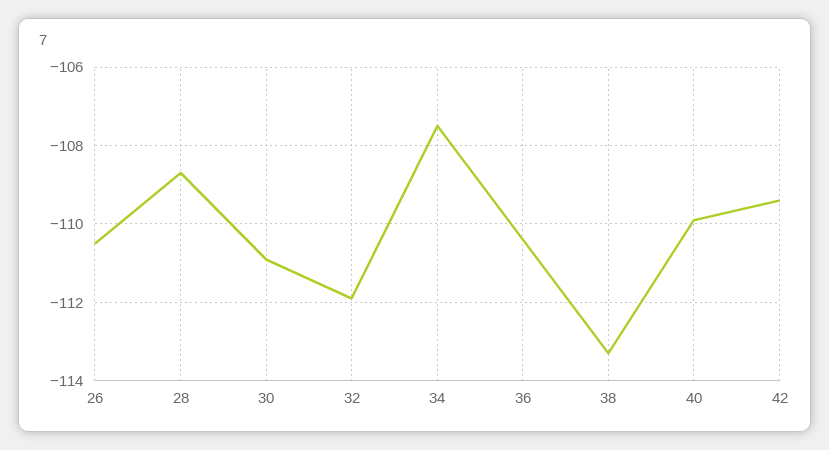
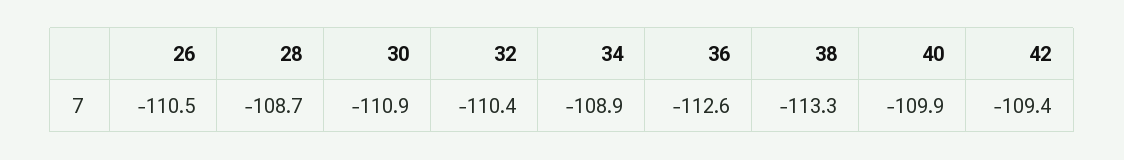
  {
    "26": -110.5,
    "28": -108.7,
    "30": -110.9,
-   "32": -112,
+   "32": -110.4,
-   "34": -107.5,
+   "34": -108.9,
-   "36": -110.5,
+   "36": -112.6,
    "38": -113.3,
    "40": -109.9,
    "42": -109.4
  }

